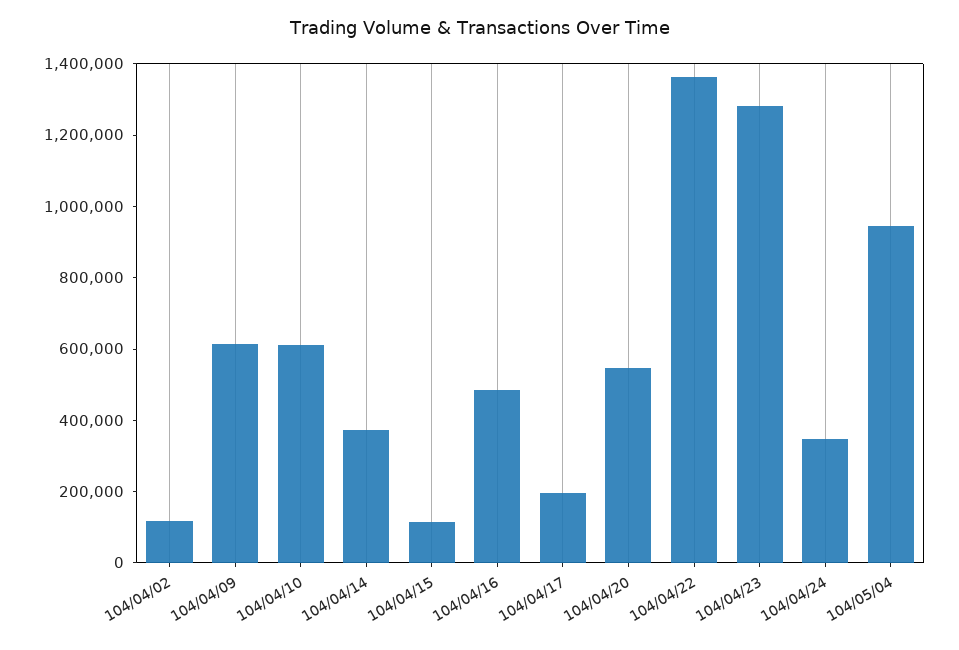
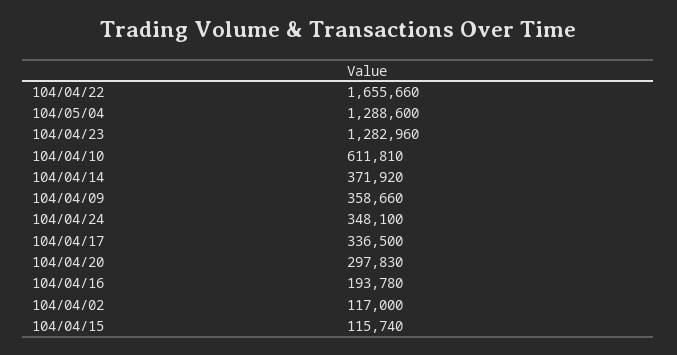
  {
    "104/04/02": 117000,
-   "104/04/09": 600000,
+   "104/04/09": 358660,
    "104/04/10": 611810,
    "104/04/14": 371920,
    "104/04/15": 115740,
-   "104/04/16": 500000,
+   "104/04/16": 193780,
-   "104/04/17": 200000,
+   "104/04/17": 336500,
-   "104/04/20": 550000,
+   "104/04/20": 297830,
-   "104/04/22": 1350000,
+   "104/04/22": 1655660,
    "104/04/23": 1282960,
    "104/04/24": 348100,
-   "104/05/04": 950000
+   "104/05/04": 1288600
  }

